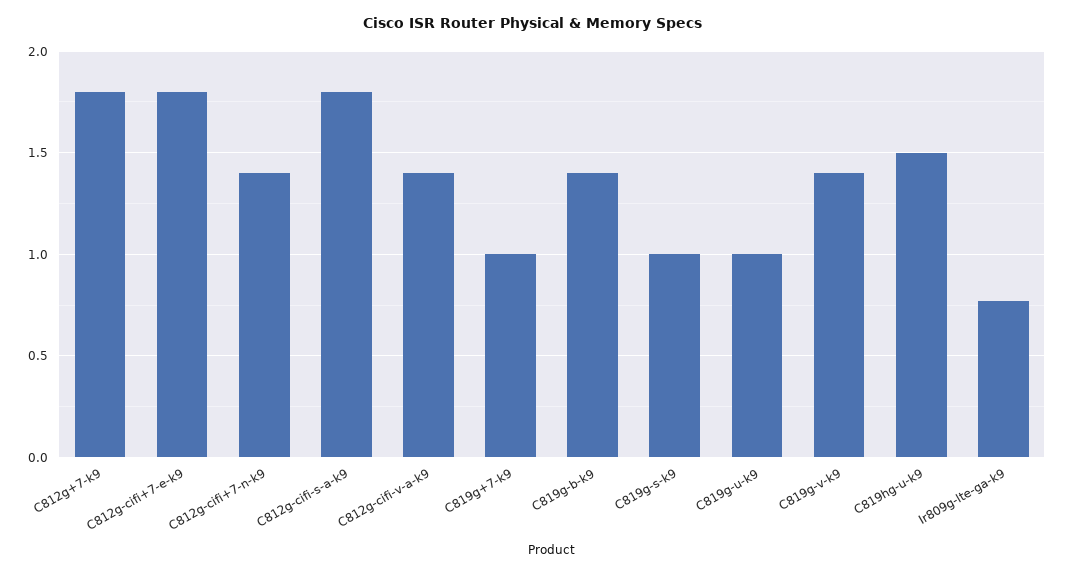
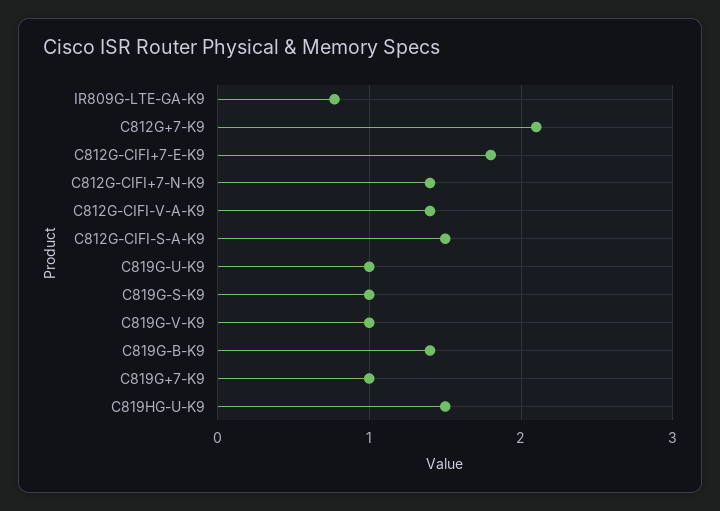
  {
-   "C812g+7-k9": 1.8,
+   "C812g+7-k9": 2.1,
    "C812g-cifi+7-e-k9": 1.8,
    "C812g-cifi+7-n-k9": 1.4,
-   "C812g-cifi-s-a-k9": 1.8,
+   "C812g-cifi-s-a-k9": 1.5,
    "C812g-cifi-v-a-k9": 1.4,
    "C819g+7-k9": 1,
    "C819g-b-k9": 1.4,
    "C819g-s-k9": 1,
    "C819g-u-k9": 1,
-   "C819g-v-k9": 1.4,
+   "C819g-v-k9": 1,
    "C819hg-u-k9": 1.5,
    "Ir809g-lte-ga-k9": 0.75
  }

